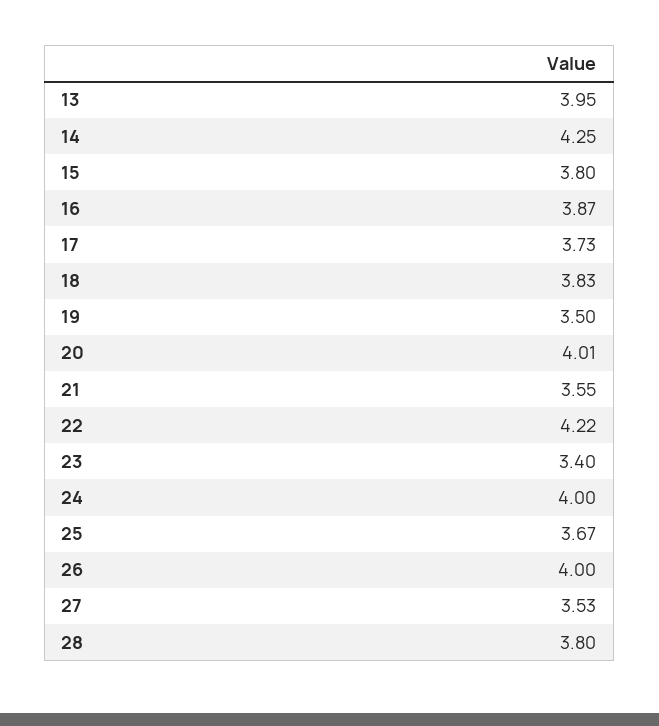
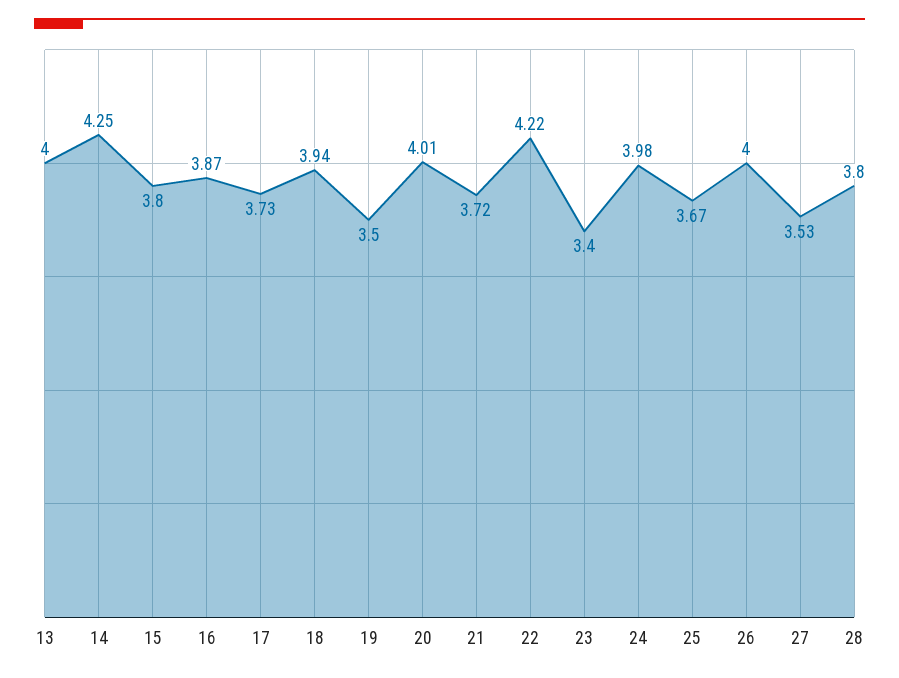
  {
-   "13": 3.95,
+   "13": 4,
    "14": 4.25,
    "15": 3.8,
    "16": 3.87,
    "17": 3.73,
-   "18": 3.83,
+   "18": 3.94,
    "19": 3.5,
    "20": 4.01,
-   "21": 3.55,
+   "21": 3.72,
    "22": 4.22,
    "23": 3.4,
-   "24": 4,
+   "24": 3.98,
    "25": 3.67,
    "26": 4,
    "27": 3.53,
    "28": 3.8
  }

